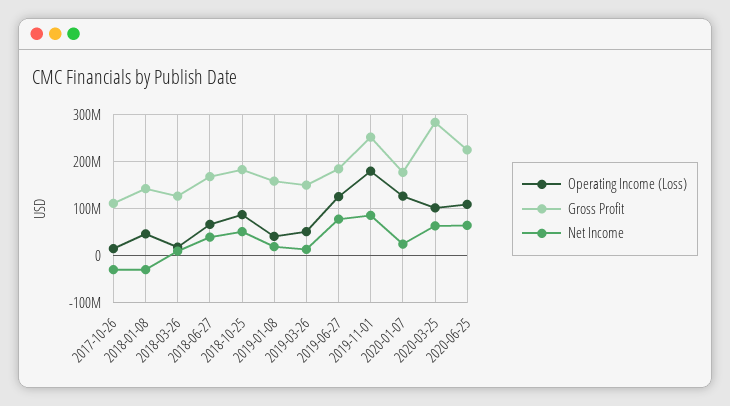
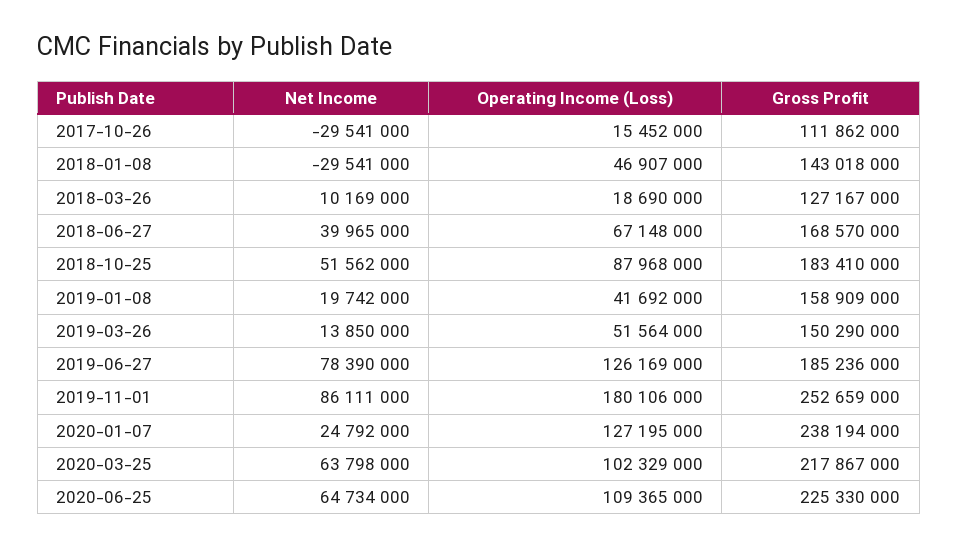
  {
    "Operating Income (Loss)": {
      "2017-10-26": 15452000,
      "2018-01-08": 46907000,
      "2018-03-26": 18690000,
      "2018-06-27": 67148000,
      "2018-10-25": 87968000,
      "2019-01-08": 41692000,
      "2019-03-26": 51564000,
      "2019-06-27": 126169000,
      "2019-11-01": 180106000,
      "2020-01-07": 127195000,
      "2020-03-25": 102329000,
      "2020-06-25": 109365000
    },
    "Gross Profit": {
      "2017-10-26": 111862000,
      "2018-01-08": 143018000,
      "2018-03-26": 127167000,
      "2018-06-27": 168570000,
      "2018-10-25": 183410000,
      "2019-01-08": 158909000,
      "2019-03-26": 150290000,
      "2019-06-27": 185236000,
      "2019-11-01": 252659000,
-     "2020-01-07": 180000000,
+     "2020-01-07": 238194000,
-     "2020-03-25": 280000000,
+     "2020-03-25": 217867000,
      "2020-06-25": 225330000
    },
    "Net Income": {
      "2017-10-26": -29541000,
      "2018-01-08": -29541000,
      "2018-03-26": 10169000,
      "2018-06-27": 39965000,
      "2018-10-25": 51562000,
      "2019-01-08": 19742000,
      "2019-03-26": 13850000,
      "2019-06-27": 78390000,
      "2019-11-01": 86111000,
      "2020-01-07": 24792000,
      "2020-03-25": 63798000,
      "2020-06-25": 64734000
    }
  }

